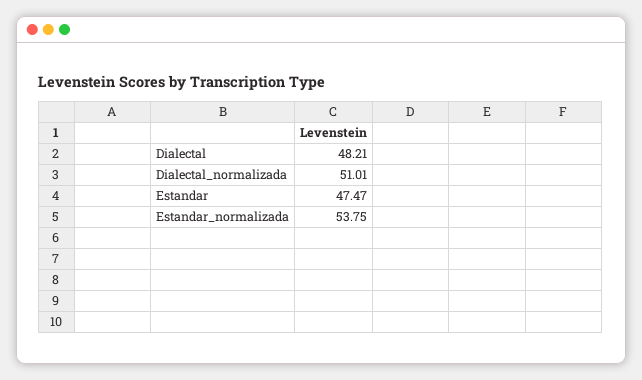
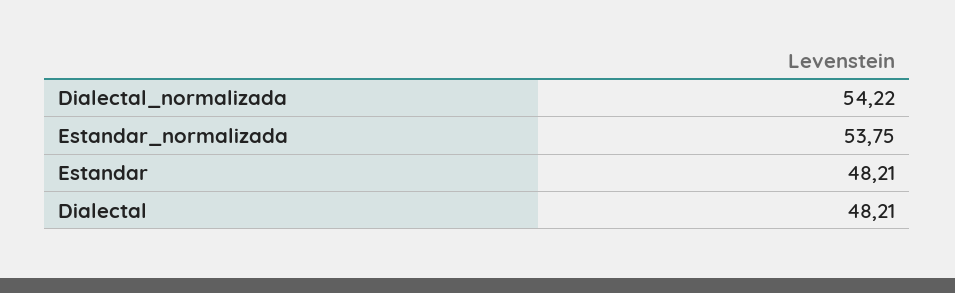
  {
    "Dialectal": 48.21,
-   "Dialectal_normalizada": 51.01,
+   "Dialectal_normalizada": 54.22,
-   "Estandar": 47.47,
+   "Estandar": 48.21,
    "Estandar_normalizada": 53.75
  }

